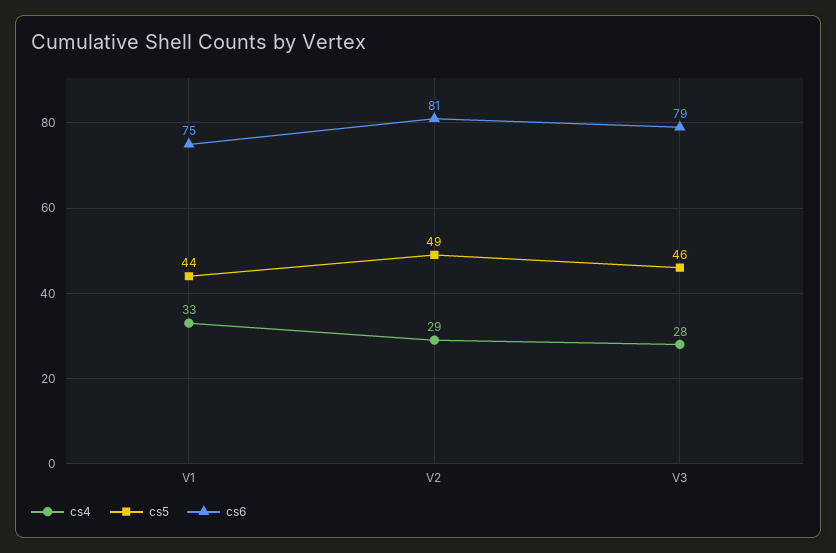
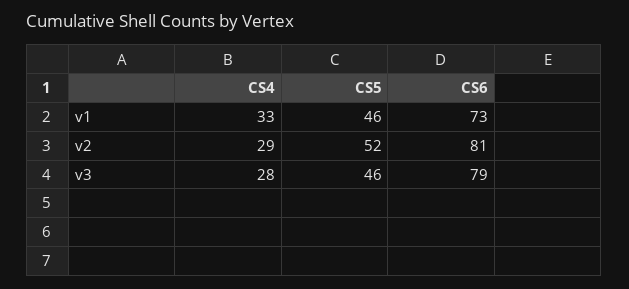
  {
    "cs4": {
      "V1": 33,
      "V2": 29,
      "V3": 28
    },
    "cs5": {
-     "V1": 44,
+     "V1": 46,
-     "V2": 49,
+     "V2": 52,
      "V3": 46
    },
    "cs6": {
-     "V1": 75,
+     "V1": 73,
      "V2": 81,
      "V3": 79
    }
  }

